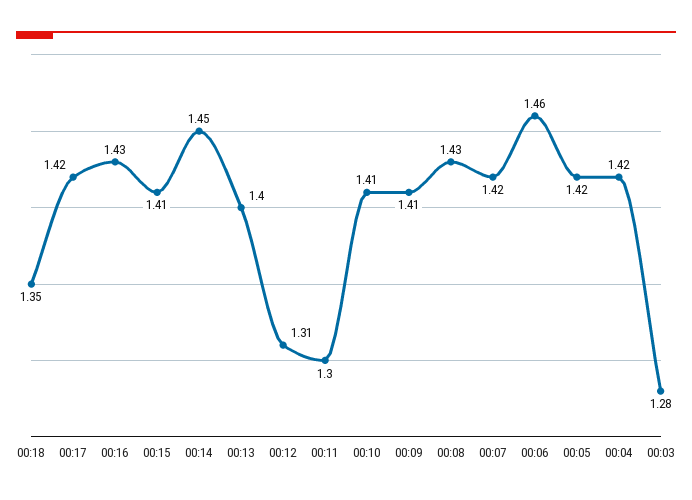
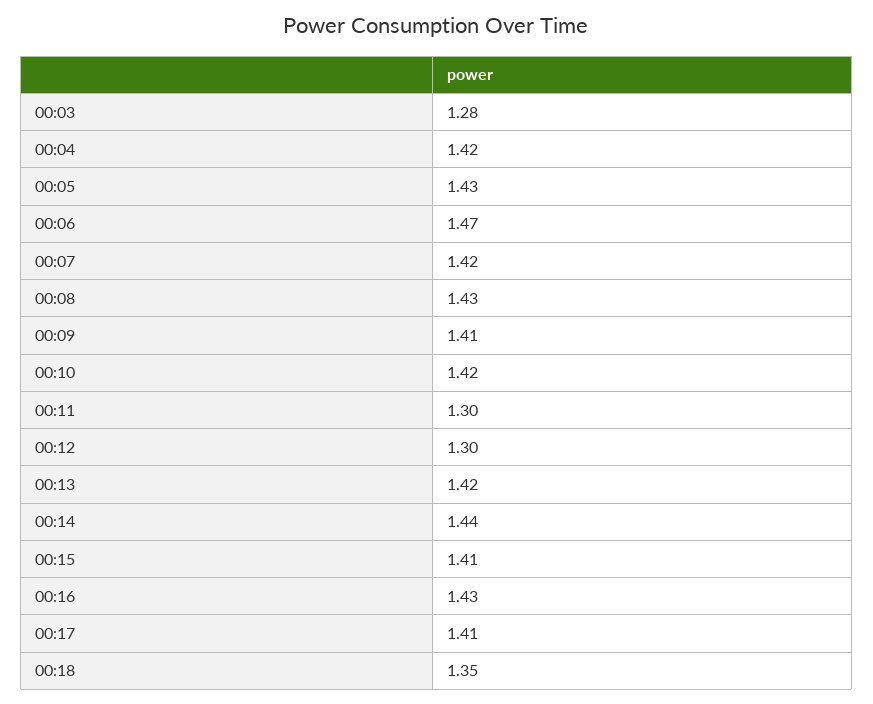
  {
    "00:18": 1.35,
-   "00:17": 1.42,
+   "00:17": 1.41,
    "00:16": 1.43,
    "00:15": 1.41,
-   "00:14": 1.45,
+   "00:14": 1.44,
-   "00:13": 1.4,
+   "00:13": 1.42,
-   "00:12": 1.31,
+   "00:12": 1.3,
    "00:11": 1.3,
-   "00:10": 1.41,
+   "00:10": 1.42,
    "00:09": 1.41,
    "00:08": 1.43,
    "00:07": 1.42,
-   "00:06": 1.46,
+   "00:06": 1.47,
-   "00:05": 1.42,
+   "00:05": 1.43,
    "00:04": 1.42,
    "00:03": 1.28
  }

